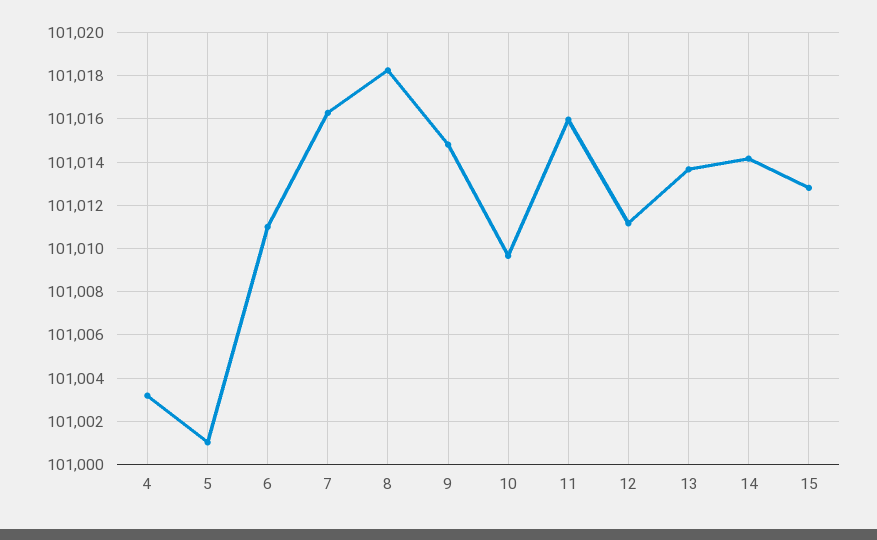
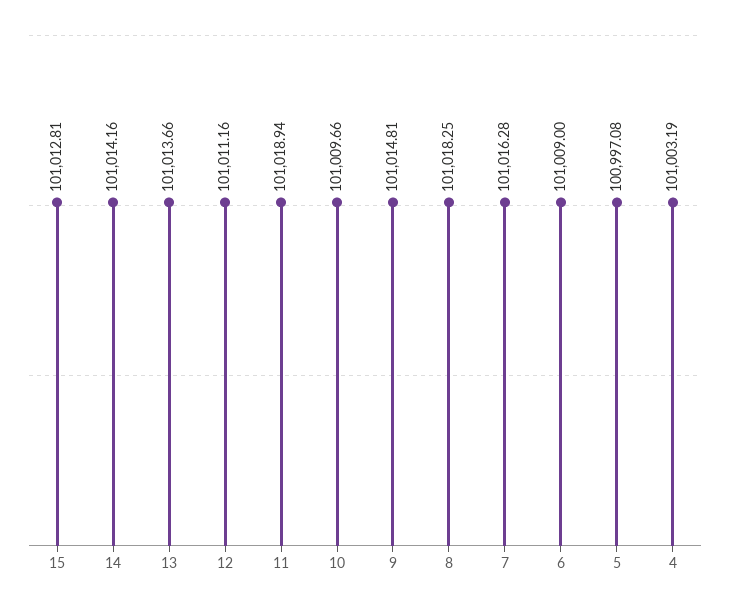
  {
    "4": 101003.19,
-   "5": 101001,
+   "5": 100997.08,
-   "6": 101011,
+   "6": 101009,
    "7": 101016.28,
    "8": 101018.25,
    "9": 101014.81,
    "10": 101009.66,
-   "11": 101016,
+   "11": 101018.94,
    "12": 101011.16,
    "13": 101013.66,
    "14": 101014.16,
    "15": 101012.81
  }

